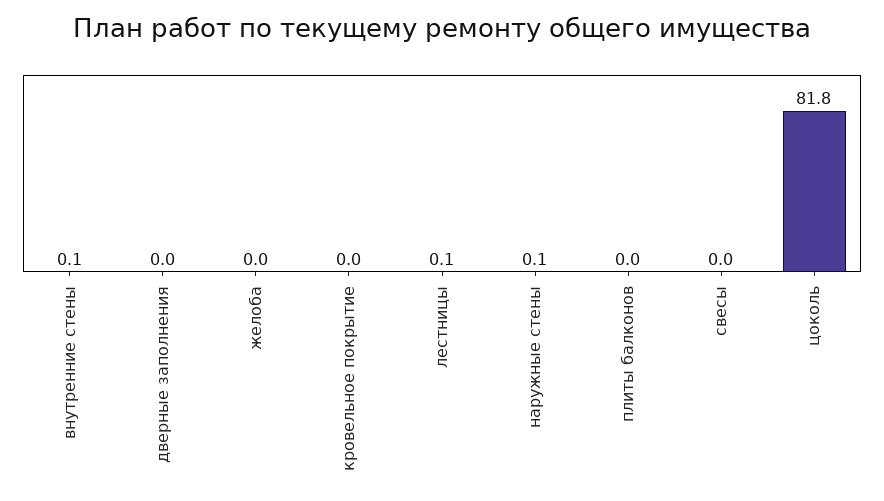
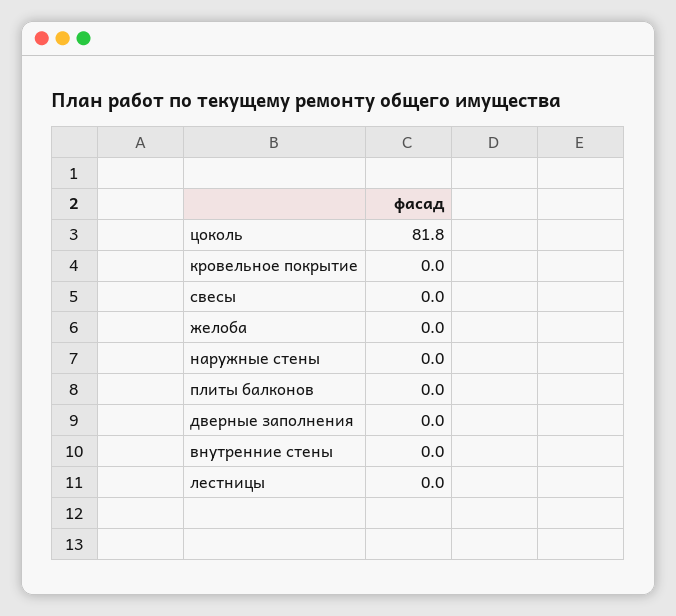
  {
-   "внутренние стены": 0.1,
+   "внутренние стены": 0,
    "дверные заполнения": 0,
    "желоба": 0,
    "кровельное покрытие": 0,
-   "лестницы": 0.1,
+   "лестницы": 0,
-   "наружные стены": 0.1,
+   "наружные стены": 0,
    "плиты балконов": 0,
    "свесы": 0,
    "цоколь": 81.8
  }

